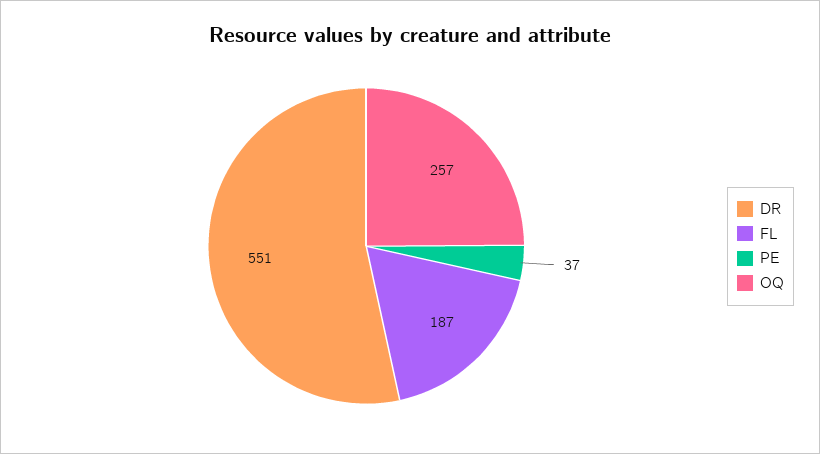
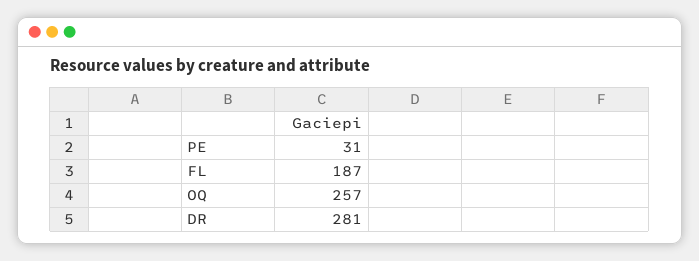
  {
-   "DR": 551,
+   "DR": 281,
    "FL": 187,
-   "PE": 37,
+   "PE": 31,
    "OQ": 257
  }

